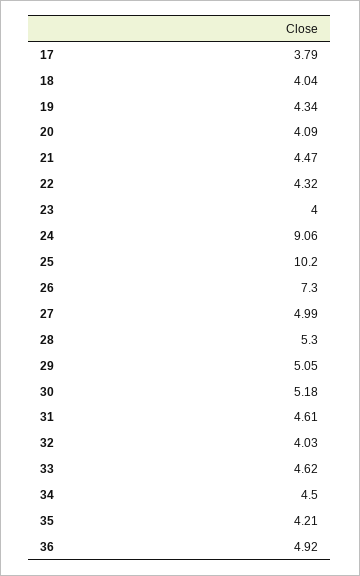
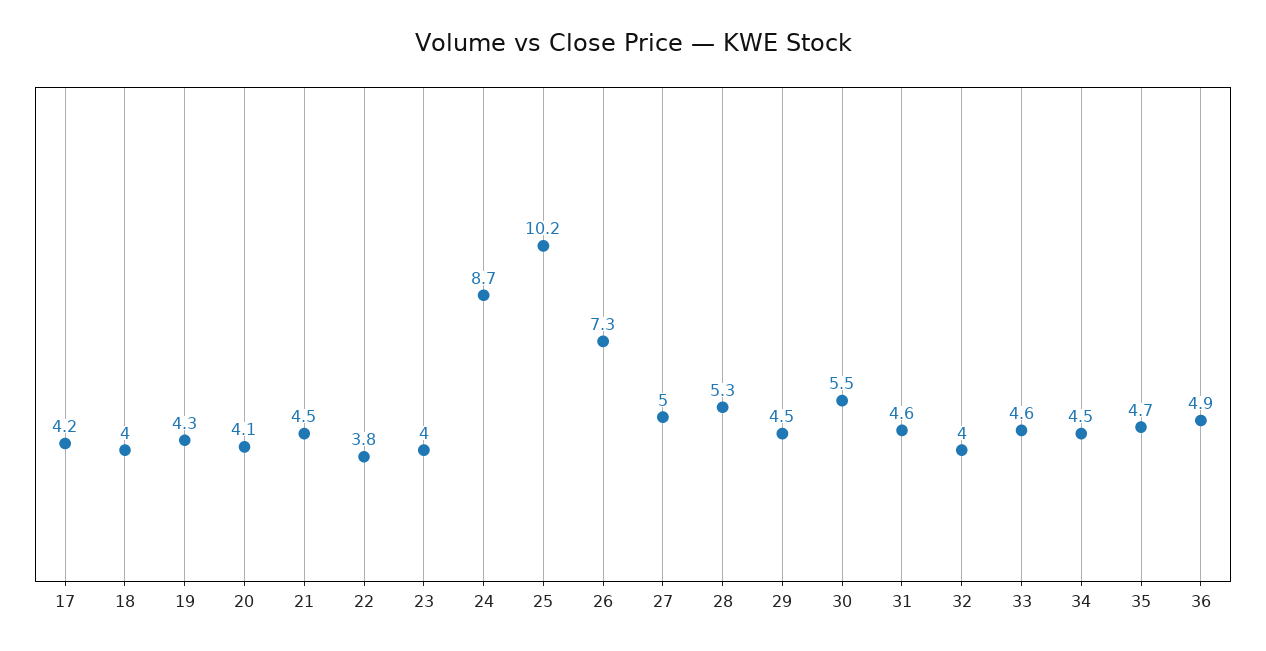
  {
-   "17": 3.79,
+   "17": 4.2,
    "18": 4.04,
    "19": 4.34,
    "20": 4.09,
    "21": 4.47,
-   "22": 4.32,
+   "22": 3.8,
    "23": 4,
-   "24": 9.06,
+   "24": 8.7,
    "25": 10.2,
    "26": 7.3,
    "27": 4.99,
    "28": 5.3,
-   "29": 5.05,
+   "29": 4.5,
-   "30": 5.18,
+   "30": 5.5,
    "31": 4.61,
    "32": 4.03,
    "33": 4.62,
    "34": 4.5,
-   "35": 4.21,
+   "35": 4.7,
    "36": 4.92
  }

